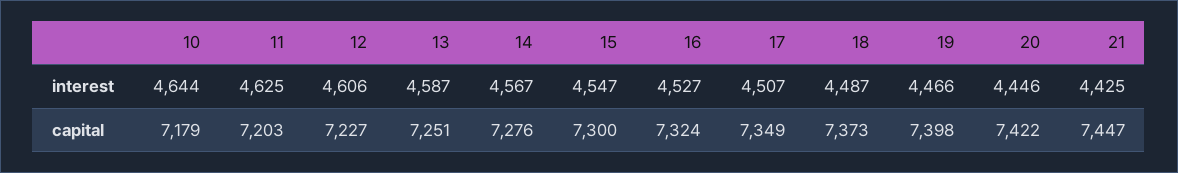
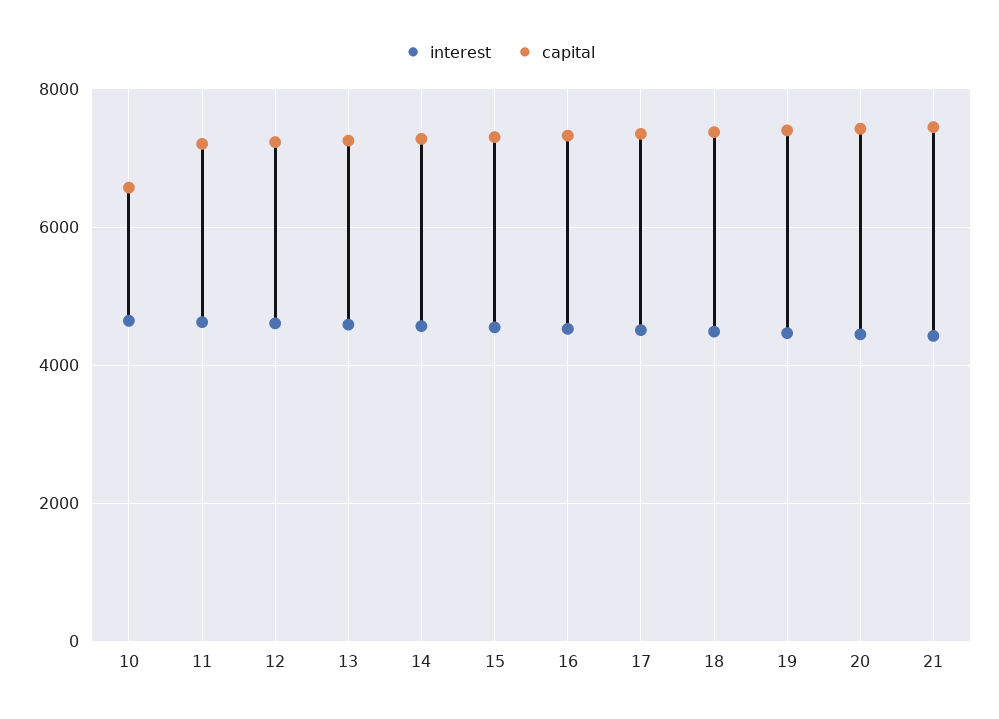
  {
    "interest": {
      "10": 4644,
      "11": 4625,
      "12": 4606,
      "13": 4587,
      "14": 4567,
      "15": 4547,
      "16": 4527,
      "17": 4507,
      "18": 4487,
      "19": 4466,
      "20": 4446,
      "21": 4425
    },
    "capital": {
-     "10": 7179,
+     "10": 6600,
      "11": 7203,
      "12": 7227,
      "13": 7251,
      "14": 7276,
      "15": 7300,
      "16": 7324,
      "17": 7349,
      "18": 7373,
      "19": 7398,
      "20": 7422,
      "21": 7447
    }
  }

